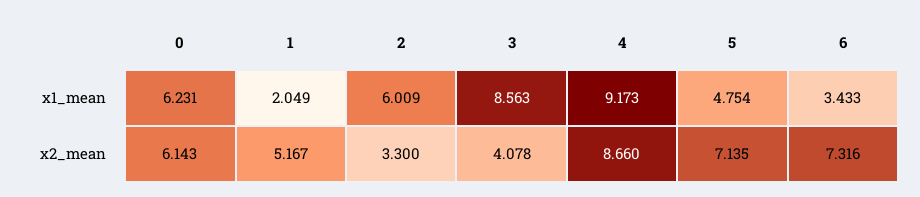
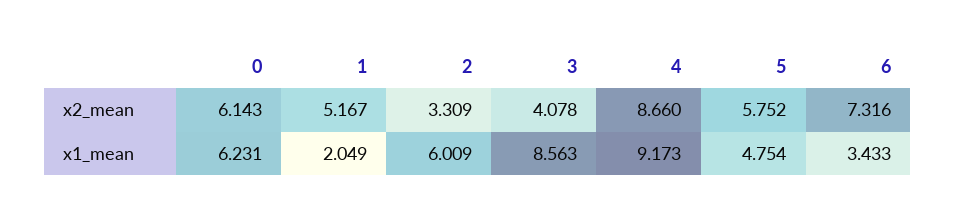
  {
    "0": {
      "x1_mean": 6.231,
      "x2_mean": 6.143
    },
    "1": {
      "x1_mean": 2.049,
      "x2_mean": 5.167
    },
    "2": {
      "x1_mean": 6.009,
-     "x2_mean": 3.3
+     "x2_mean": 3.309
    },
    "3": {
      "x1_mean": 8.563,
      "x2_mean": 4.078
    },
    "4": {
      "x1_mean": 9.173,
      "x2_mean": 8.66
    },
    "5": {
      "x1_mean": 4.754,
-     "x2_mean": 7.135
+     "x2_mean": 5.752
    },
    "6": {
      "x1_mean": 3.433,
      "x2_mean": 7.316
    }
  }

